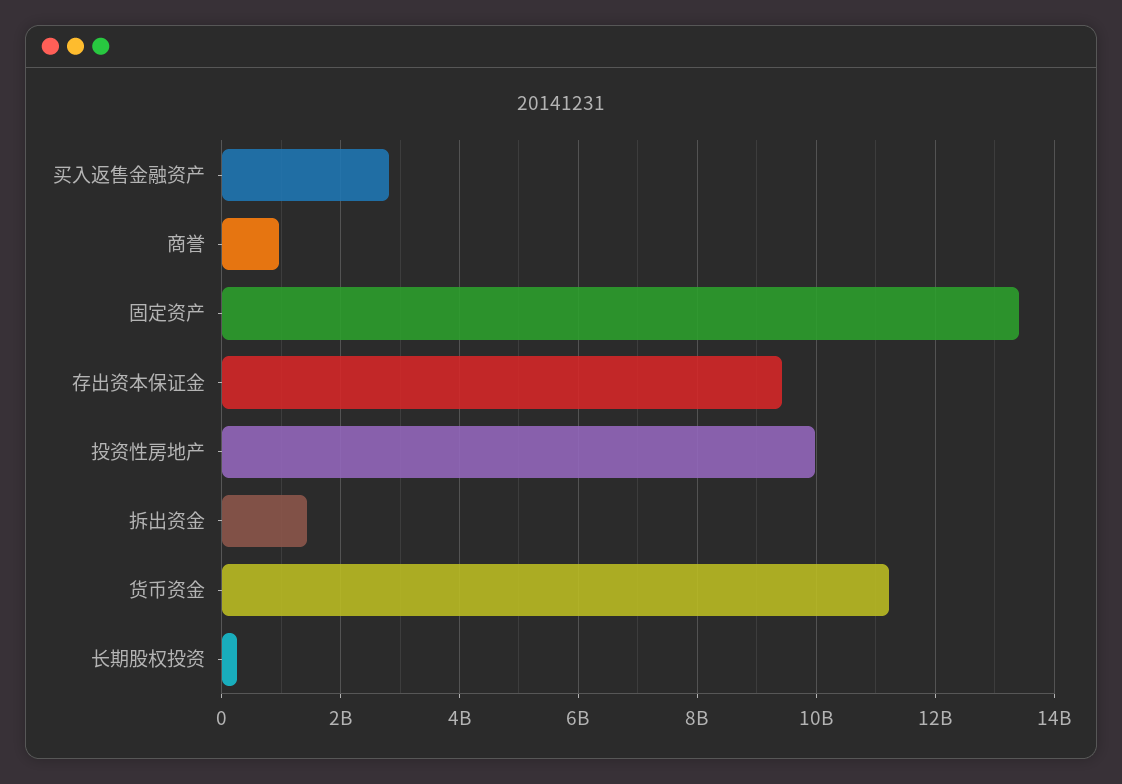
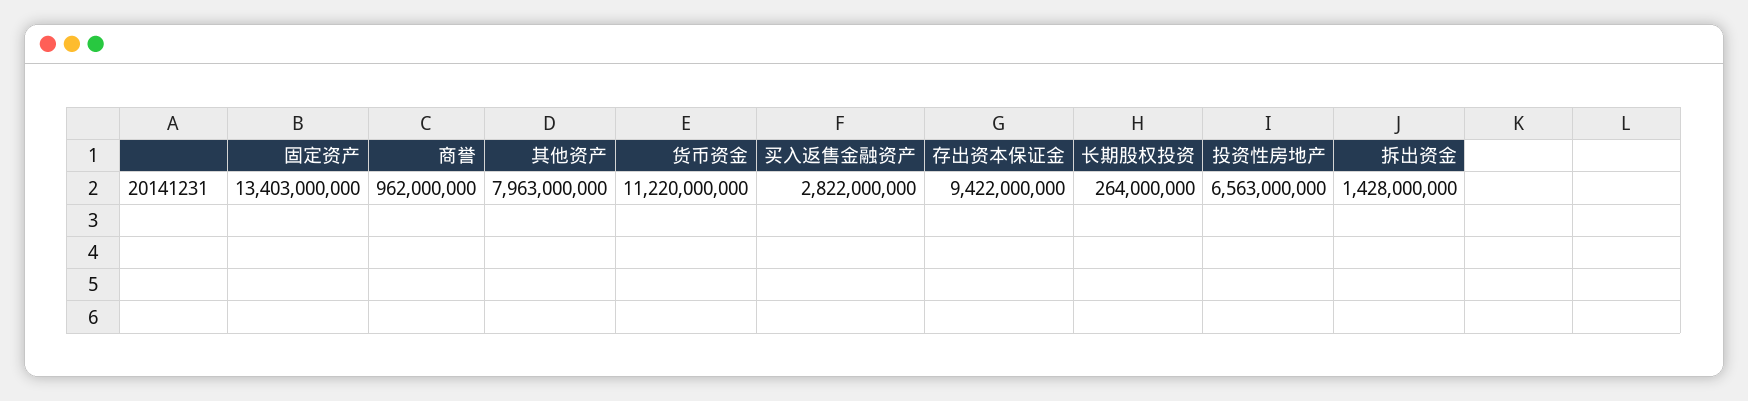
  {
    "买入返售金融资产": 2822000000,
    "商誉": 962000000,
    "固定资产": 13403000000,
    "存出资本保证金": 9422000000,
-   "投资性房地产": 10000000000,
+   "投资性房地产": 6563000000,
    "拆出资金": 1428000000,
    "货币资金": 11220000000,
-   "长期股权投资": 264000000
+   "长期股权投资": 264000000,
+   "其他资产": 7963000000
  }

